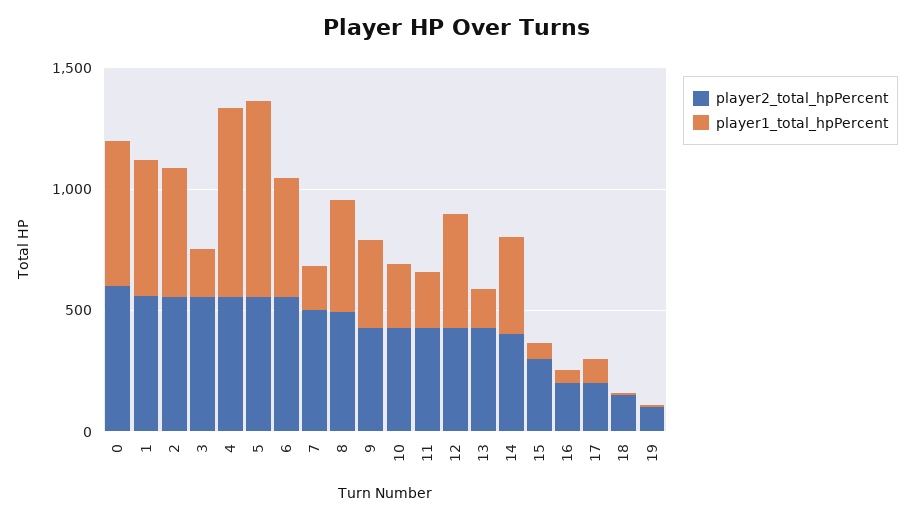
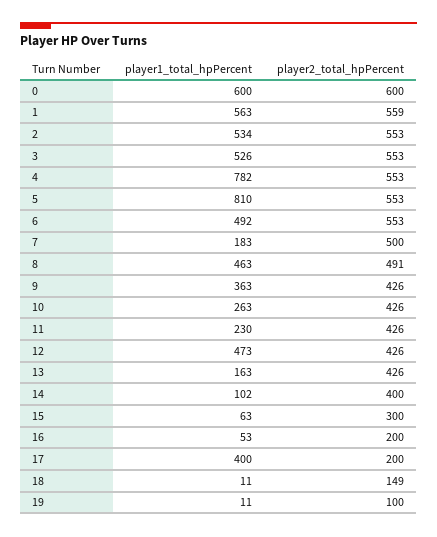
  {
    "player2_total_hpPercent": {
      "0": 600,
      "1": 559,
      "2": 553,
      "3": 553,
      "4": 553,
      "5": 553,
      "6": 553,
      "7": 500,
      "8": 491,
      "9": 426,
      "10": 426,
      "11": 426,
      "12": 426,
      "13": 426,
      "14": 400,
      "15": 300,
      "16": 200,
      "17": 200,
      "18": 149,
      "19": 100
    },
    "player1_total_hpPercent": {
      "0": 600,
      "1": 563,
      "2": 534,
-     "3": 200,
+     "3": 526,
      "4": 782,
      "5": 810,
      "6": 492,
      "7": 183,
      "8": 463,
      "9": 363,
      "10": 263,
      "11": 230,
      "12": 473,
      "13": 163,
-     "14": 400,
+     "14": 102,
      "15": 63,
      "16": 53,
-     "17": 100,
+     "17": 400,
      "18": 11,
      "19": 11
    }
  }

